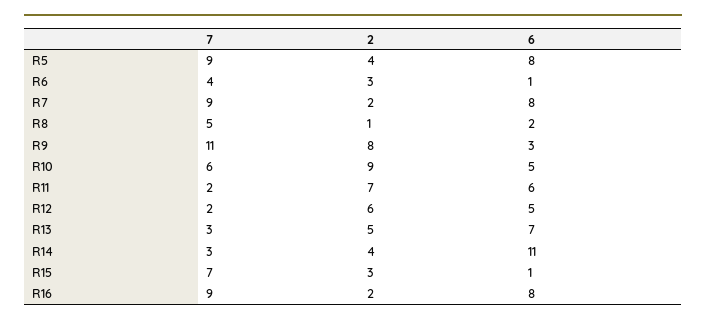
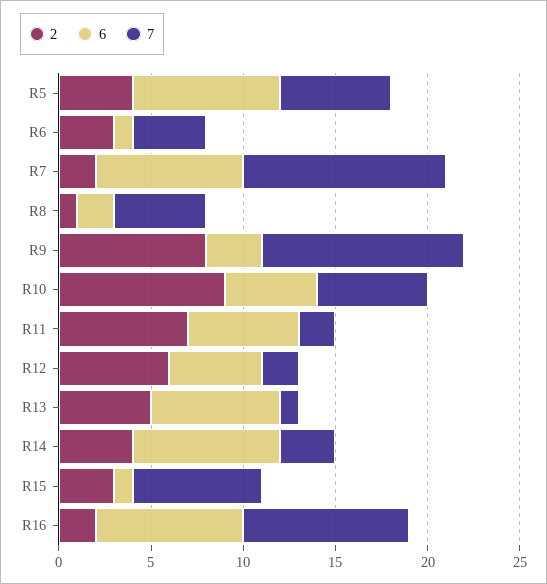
  {
    "7": {
-     "R5": 9,
+     "R5": 6,
      "R6": 4,
-     "R7": 9,
+     "R7": 11,
      "R8": 5,
      "R9": 11,
      "R10": 6,
      "R11": 2,
      "R12": 2,
-     "R13": 3,
+     "R13": 1,
      "R14": 3,
      "R15": 7,
      "R16": 9
    },
    "2": {
      "R5": 4,
      "R6": 3,
      "R7": 2,
      "R8": 1,
      "R9": 8,
      "R10": 9,
      "R11": 7,
      "R12": 6,
      "R13": 5,
      "R14": 4,
      "R15": 3,
      "R16": 2
    },
    "6": {
      "R5": 8,
      "R6": 1,
      "R7": 8,
      "R8": 2,
      "R9": 3,
      "R10": 5,
      "R11": 6,
      "R12": 5,
      "R13": 7,
-     "R14": 11,
+     "R14": 8,
      "R15": 1,
      "R16": 8
    }
  }

